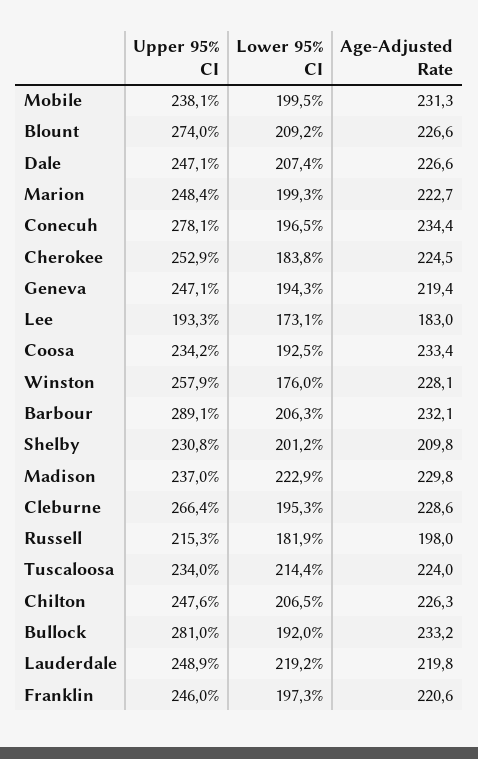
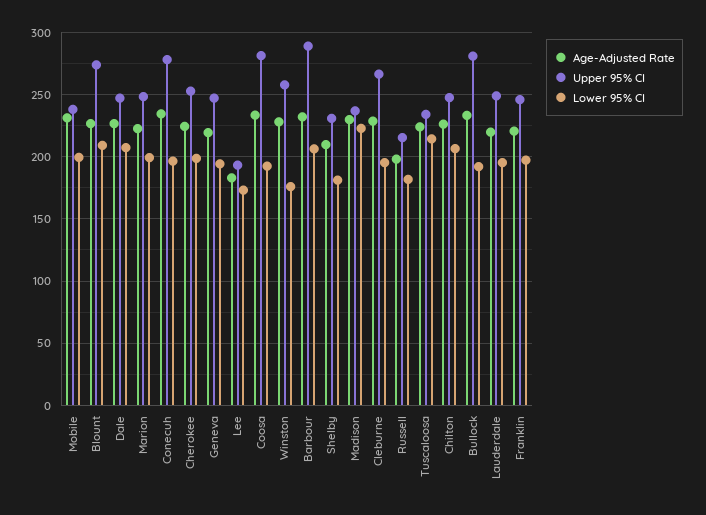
  {
    "Upper 95% CI": {
      "Mobile": 238.1,
      "Blount": 274,
      "Dale": 247.1,
      "Marion": 248.4,
      "Conecuh": 278.1,
      "Cherokee": 252.9,
      "Geneva": 247.1,
      "Lee": 193.3,
-     "Coosa": 234.2,
+     "Coosa": 280,
      "Winston": 257.9,
      "Barbour": 289.1,
      "Shelby": 230.8,
      "Madison": 237,
      "Cleburne": 266.4,
      "Russell": 215.3,
      "Tuscaloosa": 234,
      "Chilton": 247.6,
      "Bullock": 281,
      "Lauderdale": 248.9,
      "Franklin": 246
    },
    "Lower 95% CI": {
      "Mobile": 199.5,
      "Blount": 209.2,
      "Dale": 207.4,
      "Marion": 199.3,
      "Conecuh": 196.5,
-     "Cherokee": 183.8,
+     "Cherokee": 200,
      "Geneva": 194.3,
      "Lee": 173.1,
      "Coosa": 192.5,
      "Winston": 176,
      "Barbour": 206.3,
-     "Shelby": 201.2,
+     "Shelby": 180,
      "Madison": 222.9,
      "Cleburne": 195.3,
      "Russell": 181.9,
      "Tuscaloosa": 214.4,
      "Chilton": 206.5,
      "Bullock": 192,
-     "Lauderdale": 219.2,
+     "Lauderdale": 195,
      "Franklin": 197.3
    },
    "Age-Adjusted Rate": {
      "Mobile": 231.3,
      "Blount": 226.6,
      "Dale": 226.6,
      "Marion": 222.7,
      "Conecuh": 234.4,
      "Cherokee": 224.5,
      "Geneva": 219.4,
      "Lee": 183,
      "Coosa": 233.4,
      "Winston": 228.1,
      "Barbour": 232.1,
      "Shelby": 209.8,
      "Madison": 229.8,
      "Cleburne": 228.6,
      "Russell": 198,
      "Tuscaloosa": 224,
      "Chilton": 226.3,
      "Bullock": 233.2,
      "Lauderdale": 219.8,
      "Franklin": 220.6
    }
  }

